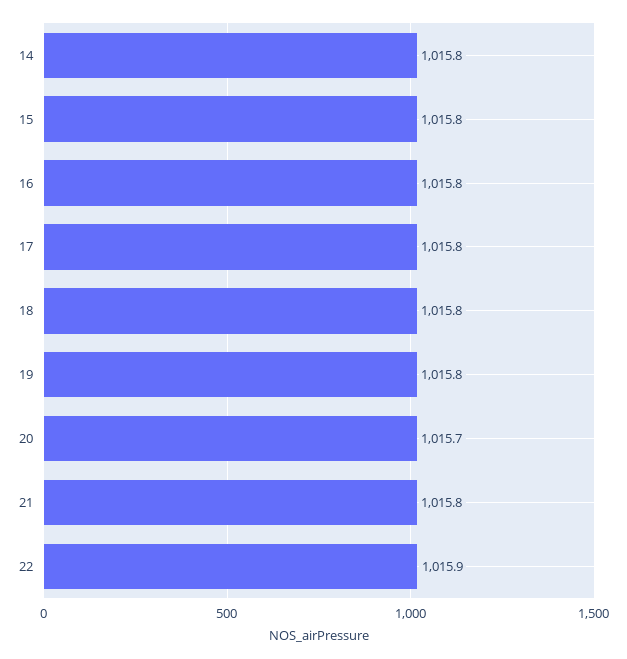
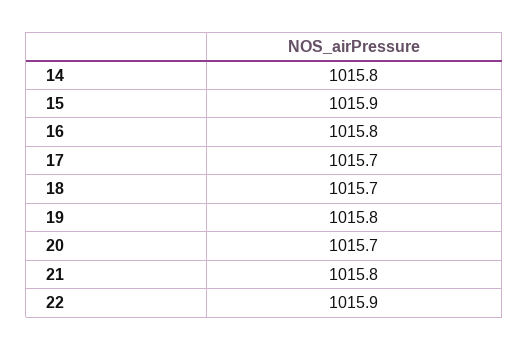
  {
    "14": 1015.8,
-   "15": 1015.8,
+   "15": 1015.9,
    "16": 1015.8,
-   "17": 1015.8,
+   "17": 1015.7,
-   "18": 1015.8,
+   "18": 1015.7,
    "19": 1015.8,
    "20": 1015.7,
    "21": 1015.8,
    "22": 1015.9
  }

